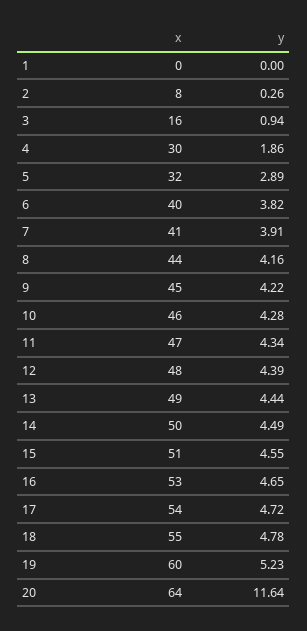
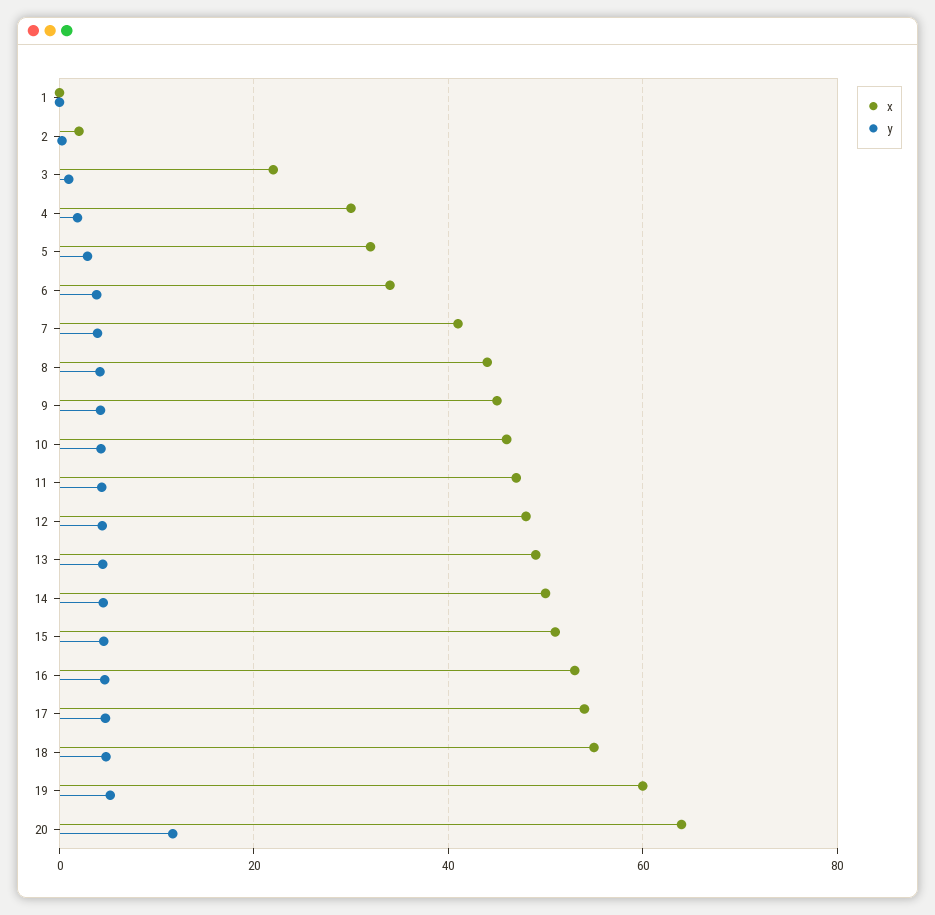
  {
    "x": {
      "1": 0,
-     "2": 8,
+     "2": 2,
-     "3": 16,
+     "3": 22,
      "4": 30,
      "5": 32,
-     "6": 40,
+     "6": 34,
      "7": 41,
      "8": 44,
      "9": 45,
      "10": 46,
      "11": 47,
      "12": 48,
      "13": 49,
      "14": 50,
      "15": 51,
      "16": 53,
      "17": 54,
      "18": 55,
      "19": 60,
      "20": 64
    },
    "y": {
      "1": 0,
      "2": 0.26,
      "3": 0.94,
      "4": 1.86,
      "5": 2.89,
      "6": 3.82,
      "7": 3.91,
      "8": 4.16,
      "9": 4.22,
      "10": 4.28,
      "11": 4.34,
      "12": 4.39,
      "13": 4.44,
      "14": 4.49,
      "15": 4.55,
      "16": 4.65,
      "17": 4.72,
      "18": 4.78,
      "19": 5.23,
      "20": 11.64
    }
  }

